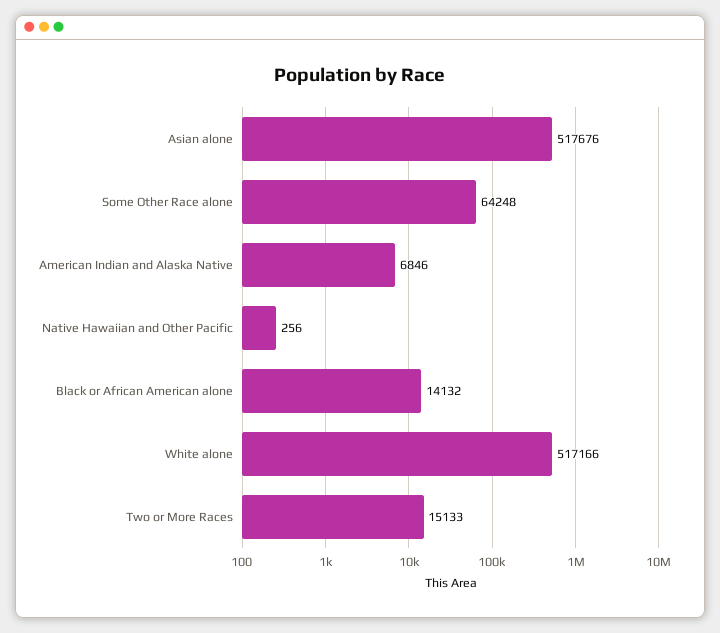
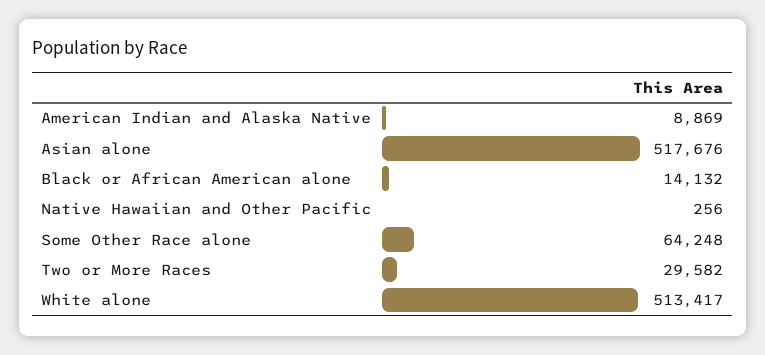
  {
    "Asian alone": 517676,
    "Some Other Race alone": 64248,
-   "American Indian and Alaska Native": 6846,
+   "American Indian and Alaska Native": 8869,
    "Native Hawaiian and Other Pacific": 256,
    "Black or African American alone": 14132,
-   "White alone": 517166,
+   "White alone": 513417,
-   "Two or More Races": 15133
+   "Two or More Races": 29582
  }

